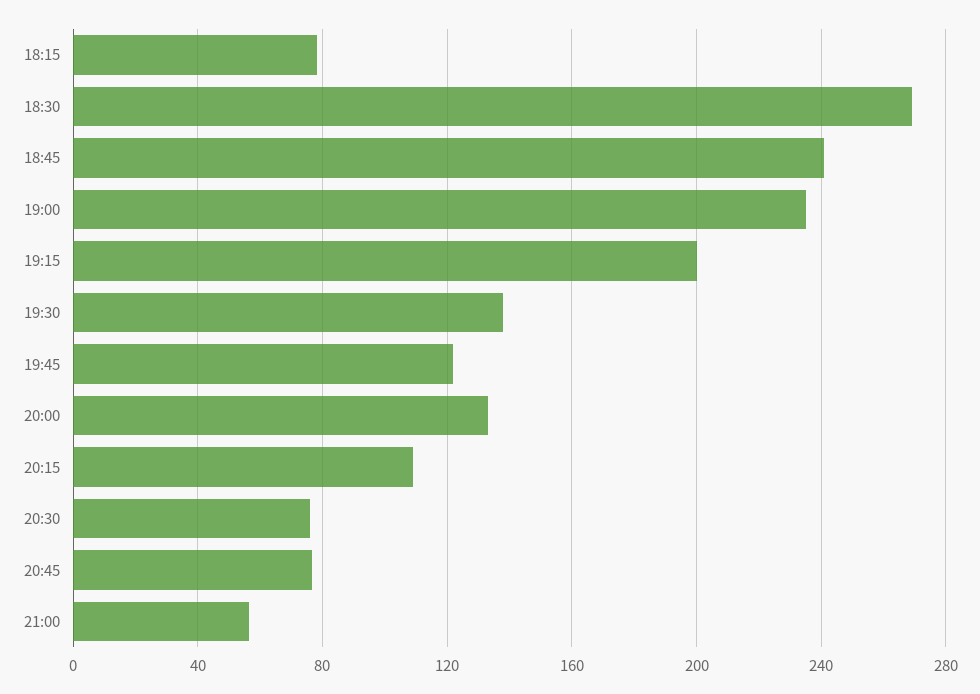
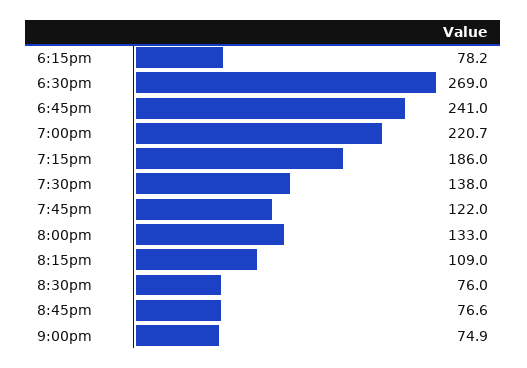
  {
    "18:15": 78.2,
    "18:30": 269,
    "18:45": 241,
-   "19:00": 235,
+   "19:00": 220.7,
-   "19:15": 200,
+   "19:15": 186,
    "19:30": 138,
    "19:45": 122,
    "20:00": 133,
    "20:15": 109,
    "20:30": 76,
    "20:45": 76.6,
-   "21:00": 55
+   "21:00": 74.9
  }

